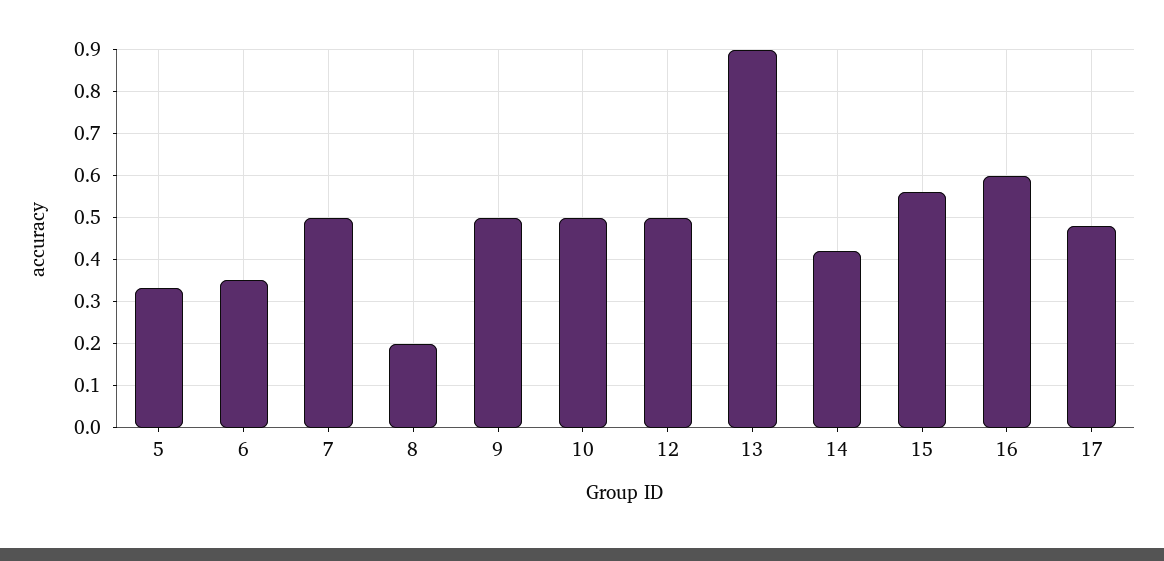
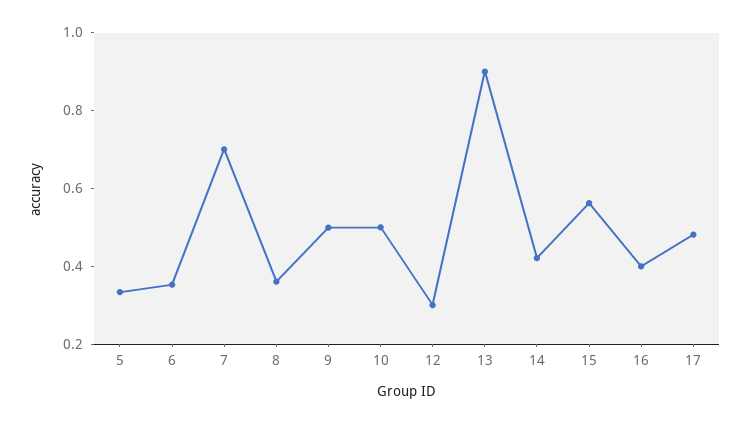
  {
    "5": 0.34,
    "6": 0.36,
-   "7": 0.5,
+   "7": 0.7,
-   "8": 0.2,
+   "8": 0.35,
    "9": 0.5,
    "10": 0.5,
-   "12": 0.5,
+   "12": 0.3,
    "13": 0.9,
    "14": 0.42,
    "15": 0.56,
-   "16": 0.6,
+   "16": 0.4,
    "17": 0.48
  }

